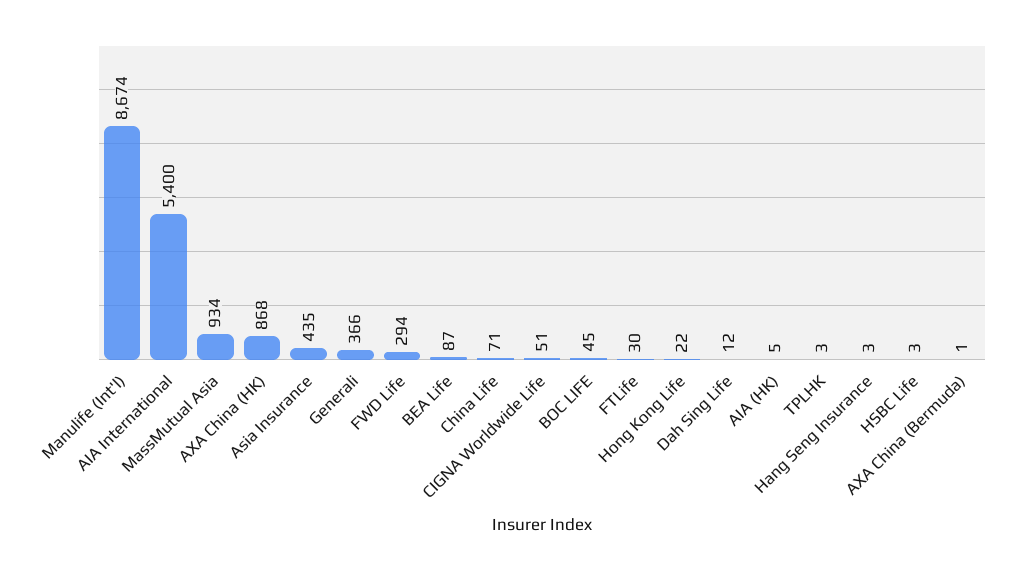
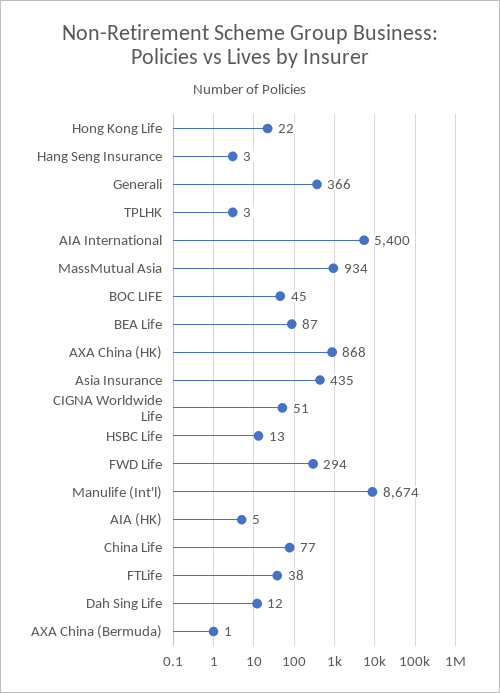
  {
    "Manulife (Int'l)": 8674,
    "AIA International": 5400,
    "MassMutual Asia": 934,
    "AXA China (HK)": 868,
    "Asia Insurance": 435,
    "Generali": 366,
    "FWD Life": 294,
    "BEA Life": 87,
-   "China Life": 71,
+   "China Life": 77,
    "CIGNA Worldwide Life": 51,
    "BOC LIFE": 45,
-   "FTLife": 30,
+   "FTLife": 38,
    "Hong Kong Life": 22,
    "Dah Sing Life": 12,
    "AIA (HK)": 5,
    "TPLHK": 3,
    "Hang Seng Insurance": 3,
-   "HSBC Life": 3,
+   "HSBC Life": 13,
    "AXA China (Bermuda)": 1
  }

